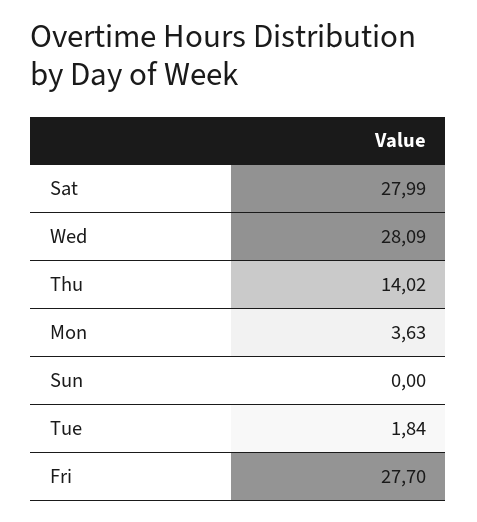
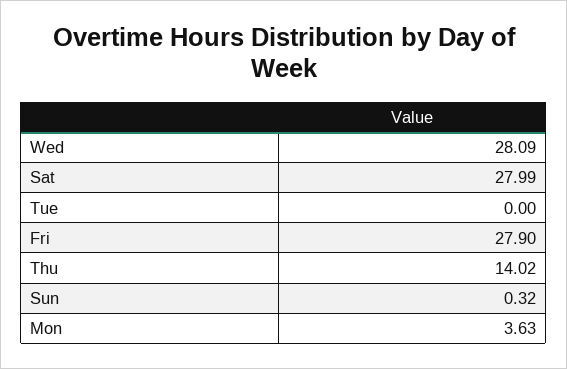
  {
    "Sat": 27.99,
    "Wed": 28.09,
    "Thu": 14.02,
    "Mon": 3.63,
-   "Sun": 0,
+   "Sun": 0.32,
-   "Tue": 1.84,
+   "Tue": 0,
-   "Fri": 27.7
+   "Fri": 27.9
  }

